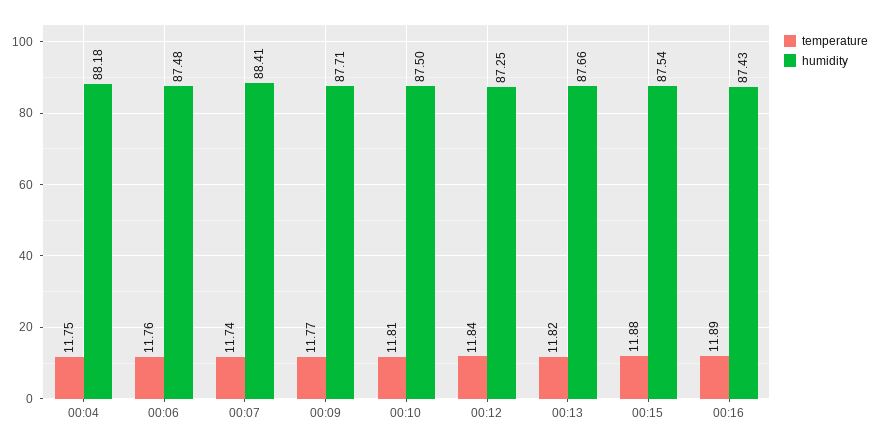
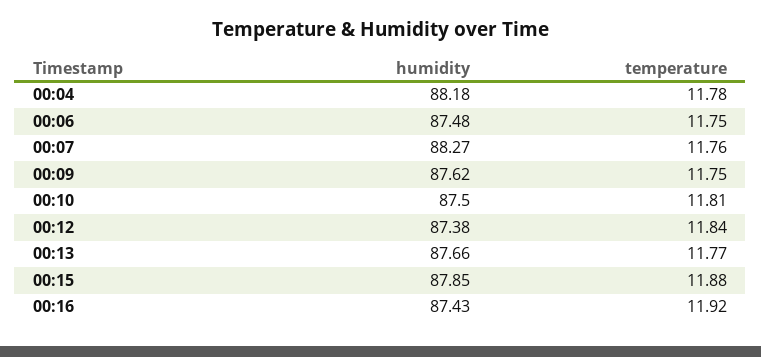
  {
    "temperature": {
-     "00:04": 11.75,
+     "00:04": 11.78,
-     "00:06": 11.76,
+     "00:06": 11.75,
-     "00:07": 11.74,
+     "00:07": 11.76,
-     "00:09": 11.77,
+     "00:09": 11.75,
      "00:10": 11.81,
      "00:12": 11.84,
-     "00:13": 11.82,
+     "00:13": 11.77,
      "00:15": 11.88,
-     "00:16": 11.89
+     "00:16": 11.92
    },
    "humidity": {
      "00:04": 88.18,
      "00:06": 87.48,
-     "00:07": 88.41,
+     "00:07": 88.27,
-     "00:09": 87.71,
+     "00:09": 87.62,
      "00:10": 87.5,
-     "00:12": 87.25,
+     "00:12": 87.38,
      "00:13": 87.66,
-     "00:15": 87.54,
+     "00:15": 87.85,
      "00:16": 87.43
    }
  }

